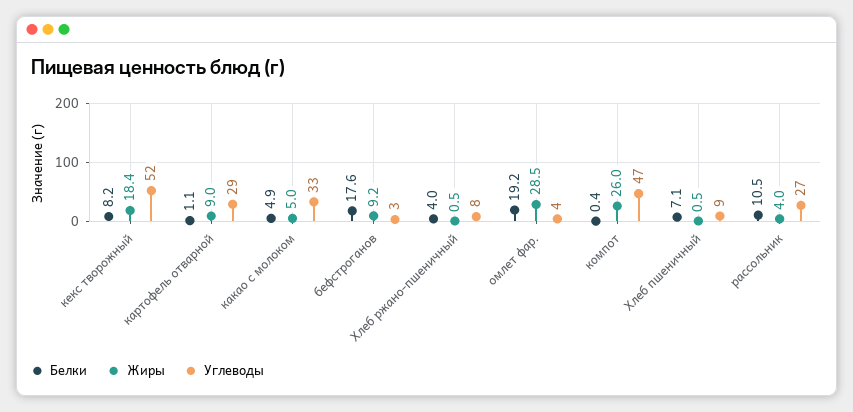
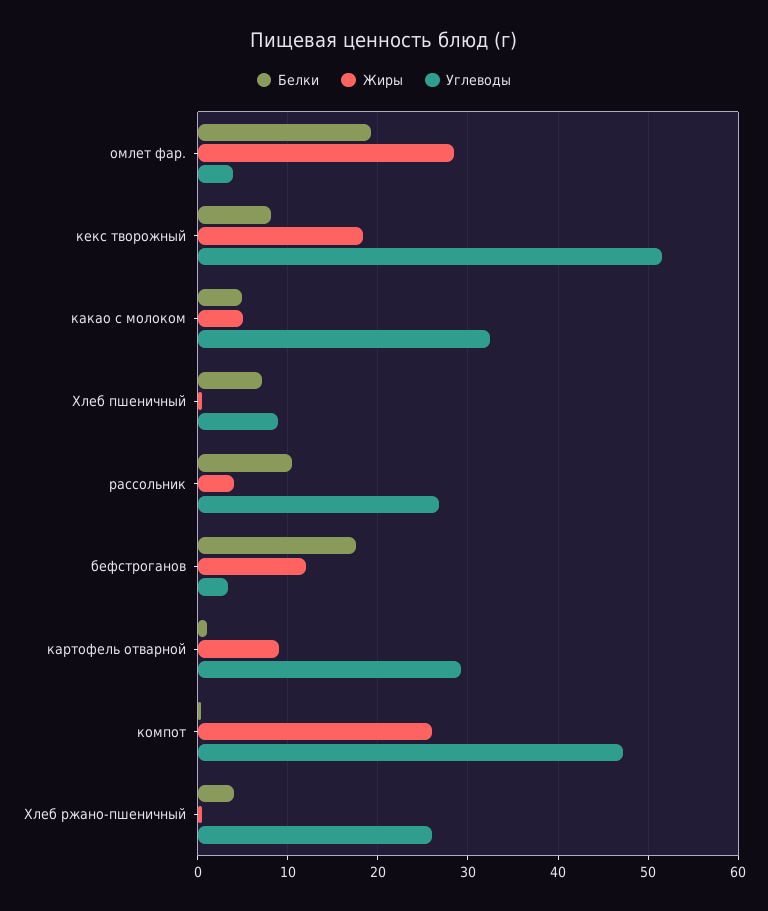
  {
    "Белки": {
      "кекс творожный": 8.2,
      "картофель отварной": 1.1,
      "какао с молоком": 4.9,
      "бефстроганов": 17.6,
      "Хлеб ржано-пшеничный": 4,
      "омлет фар.": 19.2,
      "компот": 0.4,
      "Хлеб пшеничный": 7.1,
      "рассольник": 10.5
    },
    "Жиры": {
      "кекс творожный": 18.4,
      "картофель отварной": 9,
      "какао с молоком": 5,
-     "бефстроганов": 9.2,
+     "бефстроганов": 12,
      "Хлеб ржано-пшеничный": 0.5,
      "омлет фар.": 28.5,
      "компот": 26,
      "Хлеб пшеничный": 0.5,
      "рассольник": 4
    },
    "Углеводы": {
      "кекс творожный": 52,
      "картофель отварной": 29,
      "какао с молоком": 33,
      "бефстроганов": 3,
-     "Хлеб ржано-пшеничный": 8,
+     "Хлеб ржано-пшеничный": 26,
      "омлет фар.": 4,
      "компот": 47,
      "Хлеб пшеничный": 9,
      "рассольник": 27
    }
  }

